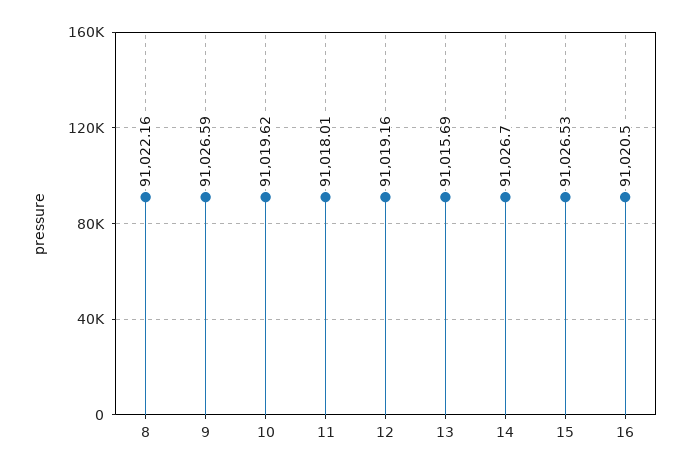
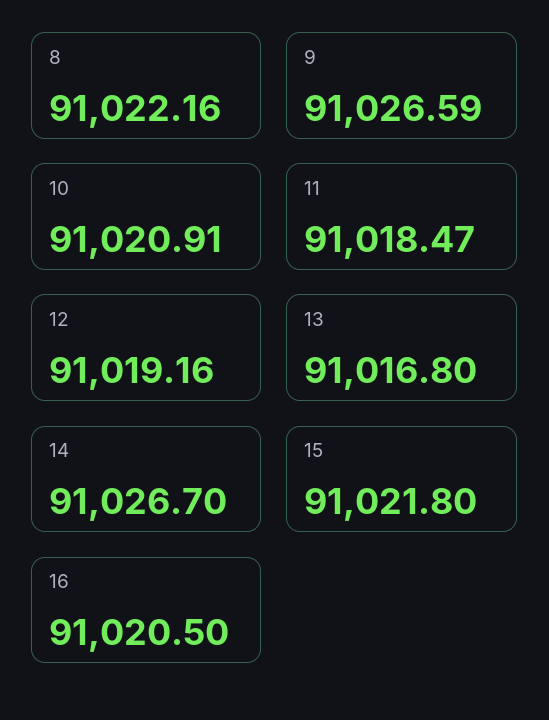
  {
    "8": 91022.16,
    "9": 91026.59,
-   "10": 91019.62,
+   "10": 91020.91,
-   "11": 91018.01,
+   "11": 91018.47,
    "12": 91019.16,
-   "13": 91015.69,
+   "13": 91016.8,
    "14": 91026.7,
-   "15": 91026.53,
+   "15": 91021.8,
    "16": 91020.5
  }

